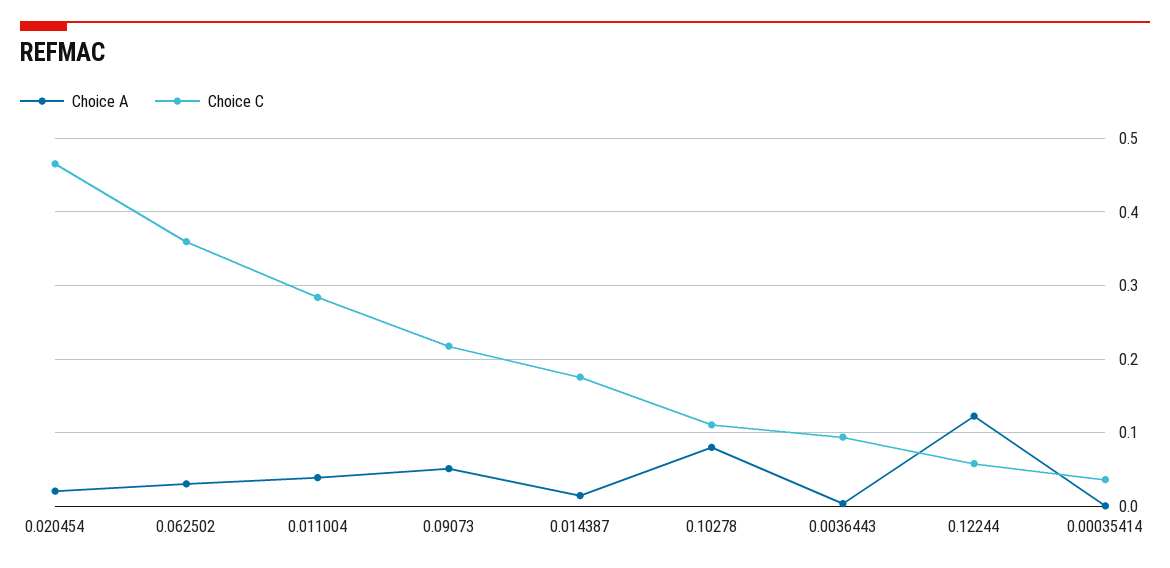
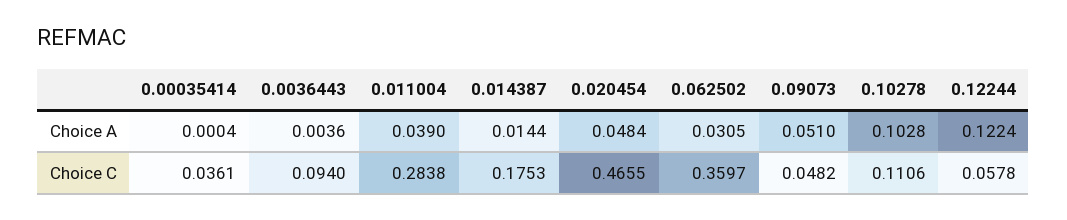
  {
    "Choice A": {
-     "0.020454": 0.02,
+     "0.020454": 0.0484,
      "0.062502": 0.0305,
      "0.011004": 0.039,
      "0.09073": 0.051,
      "0.014387": 0.0144,
-     "0.10278": 0.08,
+     "0.10278": 0.1028,
      "0.0036443": 0.0036,
      "0.12244": 0.1224,
      "0.00035414": 0.0004
    },
    "Choice C": {
      "0.020454": 0.4655,
      "0.062502": 0.3597,
      "0.011004": 0.2838,
-     "0.09073": 0.22,
+     "0.09073": 0.0482,
      "0.014387": 0.1753,
      "0.10278": 0.1106,
      "0.0036443": 0.094,
      "0.12244": 0.0578,
      "0.00035414": 0.0361
    }
  }

